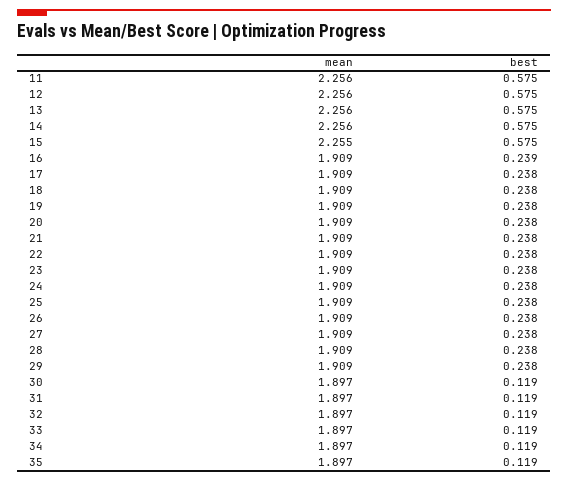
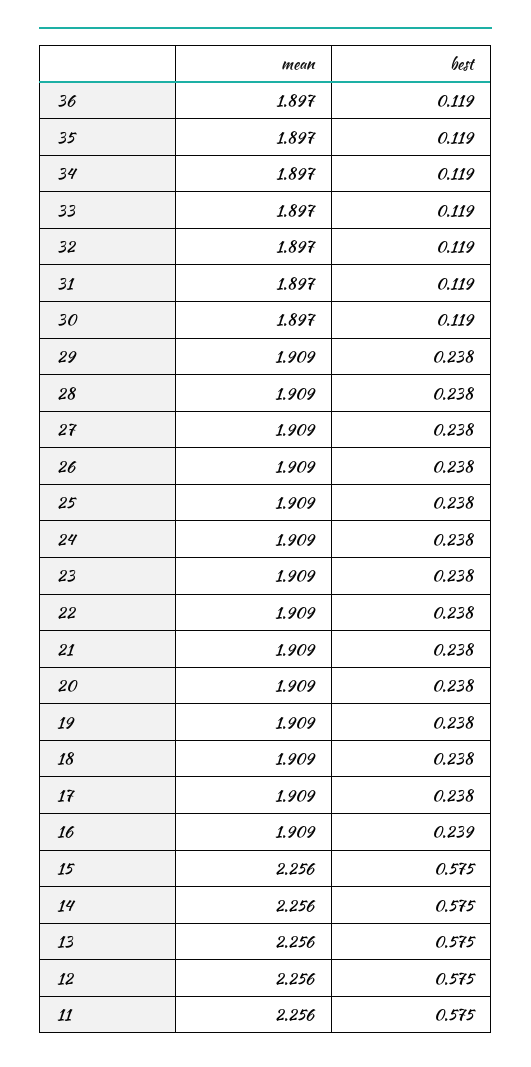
  {
    "mean": {
      "11": 2.256,
      "12": 2.256,
      "13": 2.256,
      "14": 2.256,
-     "15": 2.255,
+     "15": 2.256,
      "16": 1.909,
      "17": 1.909,
      "18": 1.909,
      "19": 1.909,
      "20": 1.909,
      "21": 1.909,
      "22": 1.909,
      "23": 1.909,
      "24": 1.909,
      "25": 1.909,
      "26": 1.909,
      "27": 1.909,
      "28": 1.909,
      "29": 1.909,
      "30": 1.897,
      "31": 1.897,
      "32": 1.897,
      "33": 1.897,
      "34": 1.897,
-     "35": 1.897
+     "35": 1.897,
+     "36": 1.897
    },
    "best": {
      "11": 0.575,
      "12": 0.575,
      "13": 0.575,
      "14": 0.575,
      "15": 0.575,
      "16": 0.239,
      "17": 0.238,
      "18": 0.238,
      "19": 0.238,
      "20": 0.238,
      "21": 0.238,
      "22": 0.238,
      "23": 0.238,
      "24": 0.238,
      "25": 0.238,
      "26": 0.238,
      "27": 0.238,
      "28": 0.238,
      "29": 0.238,
      "30": 0.119,
      "31": 0.119,
      "32": 0.119,
      "33": 0.119,
      "34": 0.119,
-     "35": 0.119
+     "35": 0.119,
+     "36": 0.119
    }
  }

